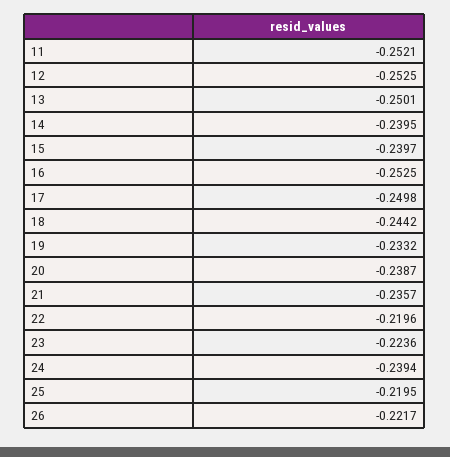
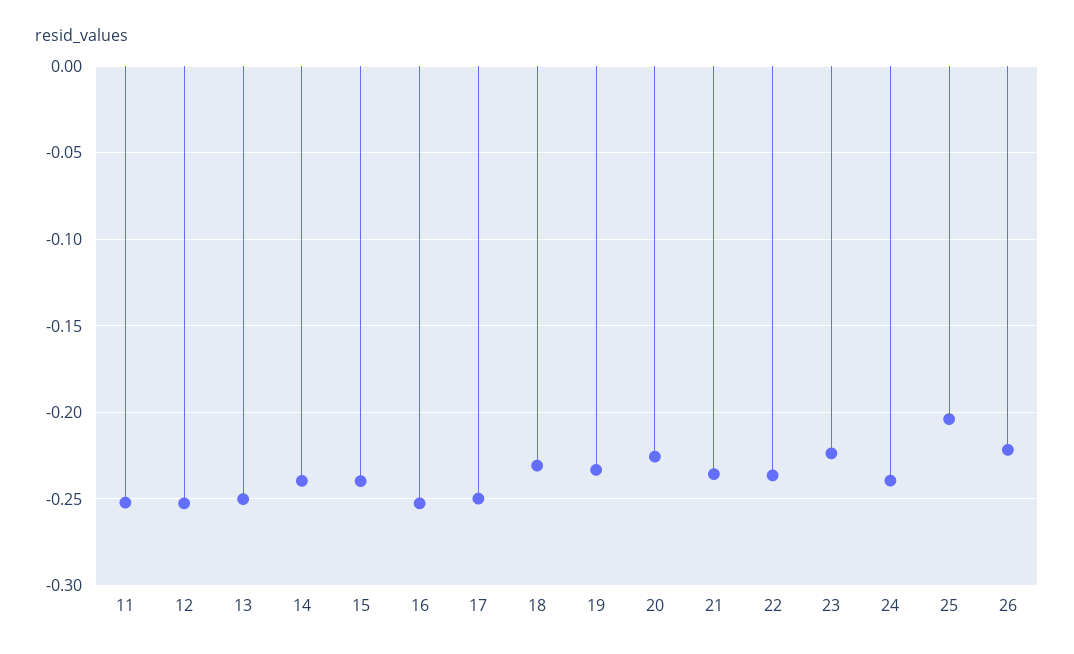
  {
    "11": -0.2521,
    "12": -0.2525,
    "13": -0.2501,
    "14": -0.2395,
    "15": -0.2397,
    "16": -0.2525,
    "17": -0.2498,
-   "18": -0.2442,
+   "18": -0.23,
    "19": -0.2332,
-   "20": -0.2387,
+   "20": -0.225,
    "21": -0.2357,
-   "22": -0.2196,
+   "22": -0.235,
    "23": -0.2236,
    "24": -0.2394,
-   "25": -0.2195,
+   "25": -0.205,
    "26": -0.2217
  }

